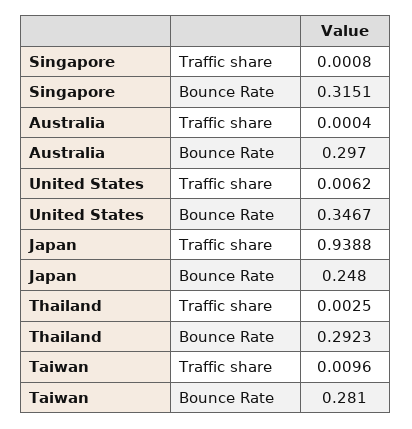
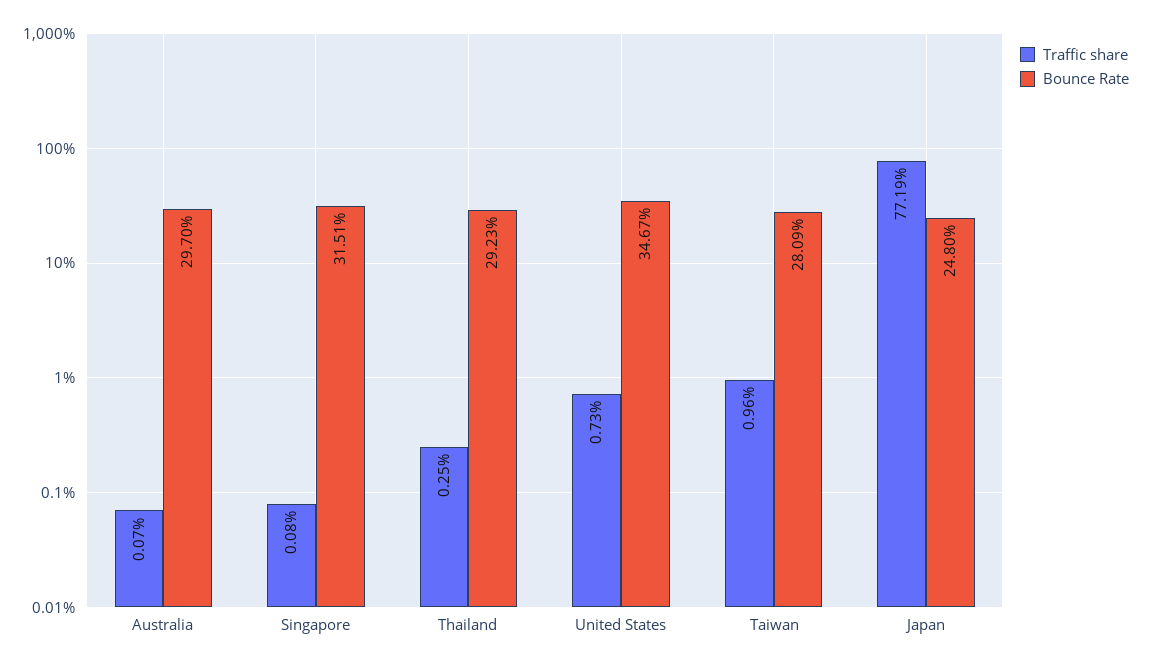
  {
    "Traffic share": {
      "Singapore": 0.0008,
-     "Australia": 0.0004,
+     "Australia": 0.0007,
-     "United States": 0.0062,
+     "United States": 0.0073,
-     "Japan": 0.9388,
+     "Japan": 0.7719,
      "Thailand": 0.0025,
      "Taiwan": 0.0096
    },
    "Bounce Rate": {
      "Singapore": 0.3151,
      "Australia": 0.297,
      "United States": 0.3467,
      "Japan": 0.248,
      "Thailand": 0.2923,
-     "Taiwan": 0.281
+     "Taiwan": 0.2809
    }
  }

